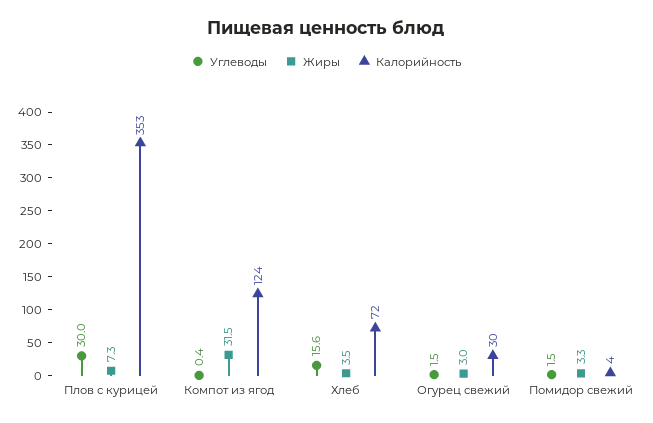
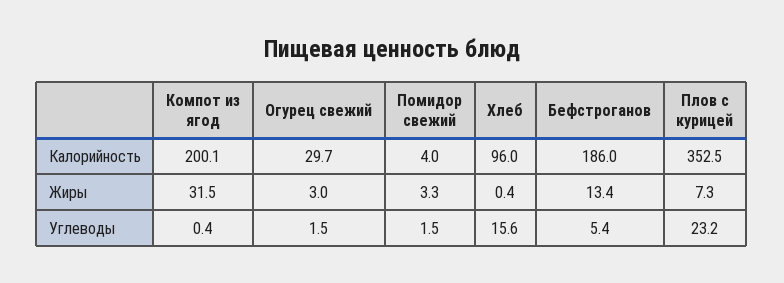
  {
    "Углеводы": {
-     "Плов с курицей": 30,
+     "Плов с курицей": 23.2,
      "Компот из ягод": 0.4,
      "Хлеб": 15.6,
      "Огурец свежий": 1.5,
-     "Помидор свежий": 1.5
+     "Помидор свежий": 1.5,
+     "Бефстроганов": 5.4
    },
    "Жиры": {
      "Плов с курицей": 7.3,
      "Компот из ягод": 31.5,
-     "Хлеб": 3.5,
+     "Хлеб": 0.4,
      "Огурец свежий": 3,
-     "Помидор свежий": 3.3
+     "Помидор свежий": 3.3,
+     "Бефстроганов": 13.4
    },
    "Калорийность": {
      "Плов с курицей": 352.5,
-     "Компот из ягод": 124,
+     "Компот из ягод": 200.1,
-     "Хлеб": 72,
+     "Хлеб": 96,
      "Огурец свежий": 29.7,
-     "Помидор свежий": 4
+     "Помидор свежий": 4,
+     "Бефстроганов": 186
    }
  }

